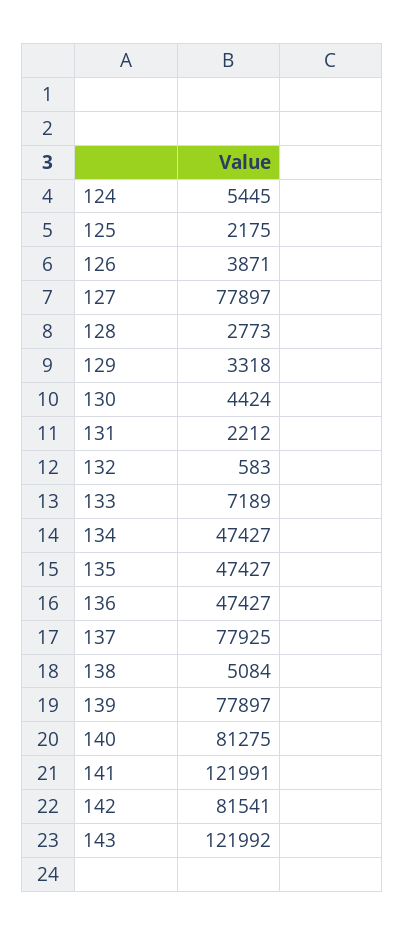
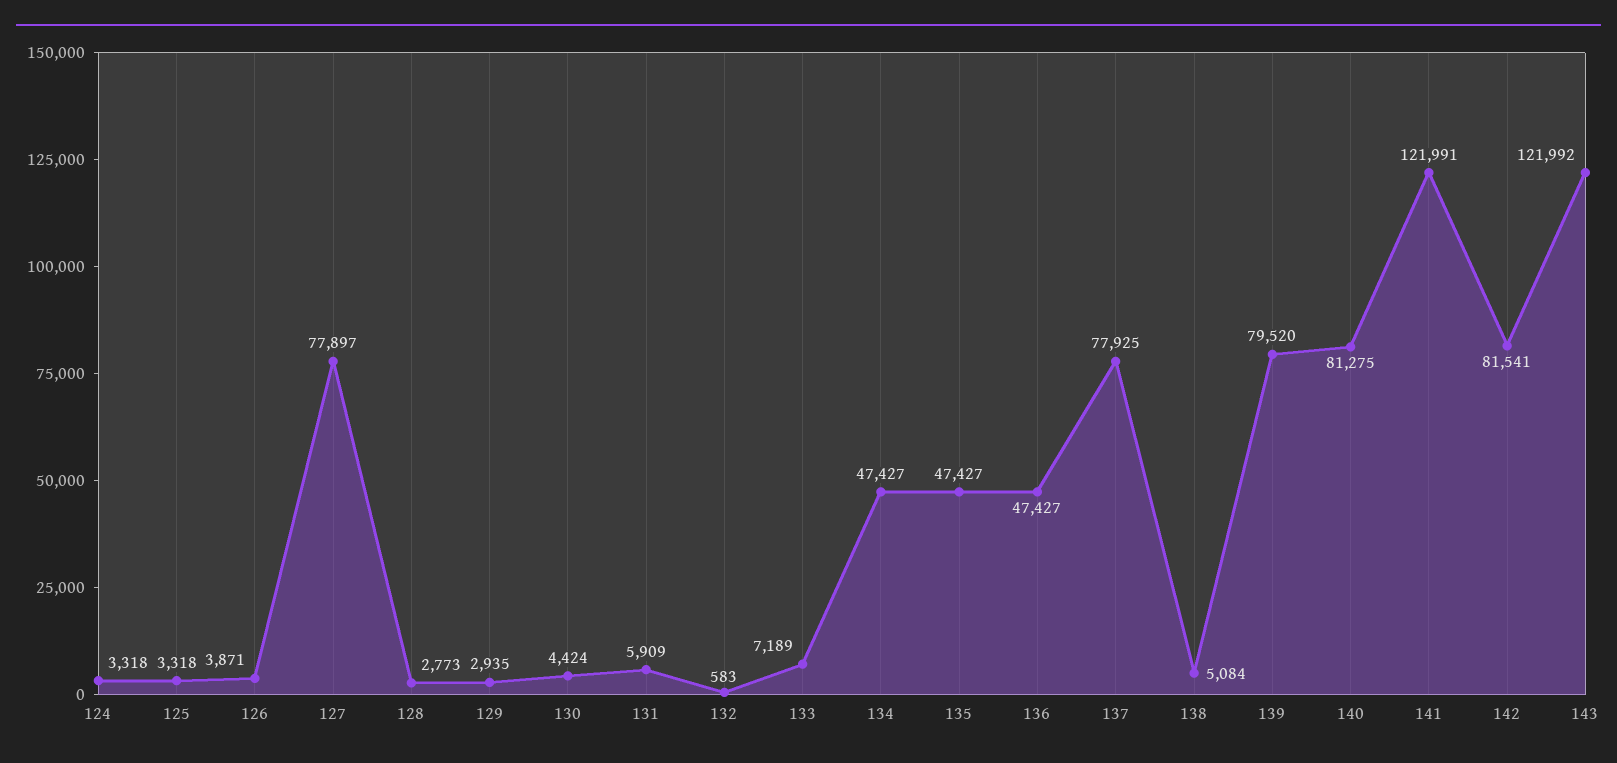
  {
-   "124": 5445,
+   "124": 3318,
-   "125": 2175,
+   "125": 3318,
    "126": 3871,
    "127": 77897,
    "128": 2773,
-   "129": 3318,
+   "129": 2935,
    "130": 4424,
-   "131": 2212,
+   "131": 5909,
    "132": 583,
    "133": 7189,
    "134": 47427,
    "135": 47427,
    "136": 47427,
    "137": 77925,
    "138": 5084,
-   "139": 77897,
+   "139": 79520,
    "140": 81275,
    "141": 121991,
    "142": 81541,
    "143": 121992
  }

